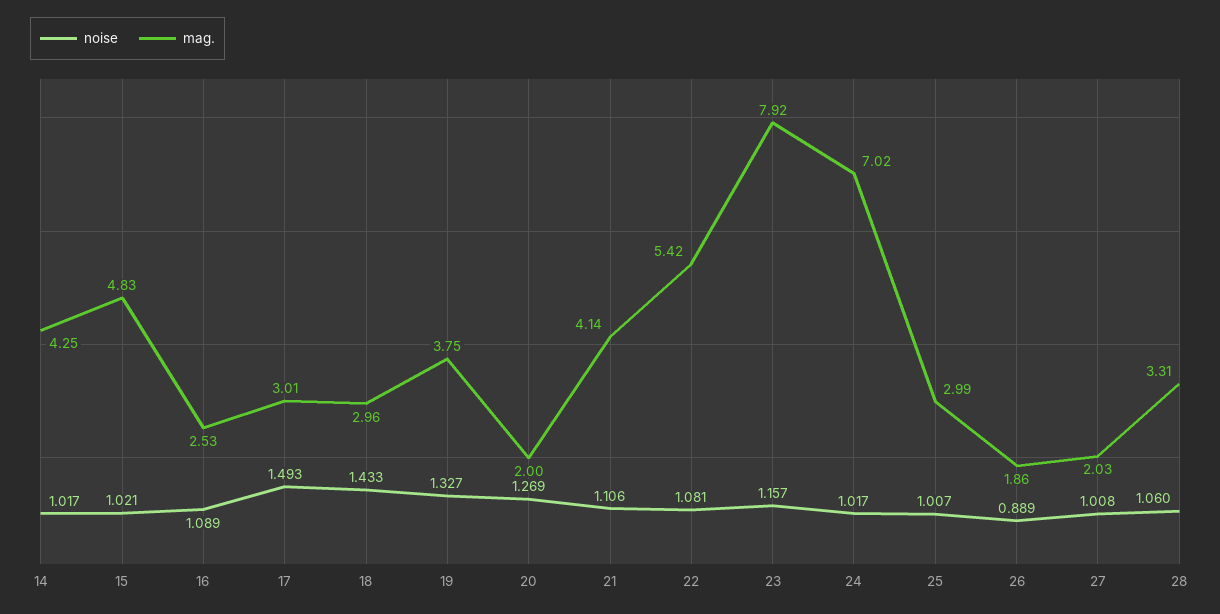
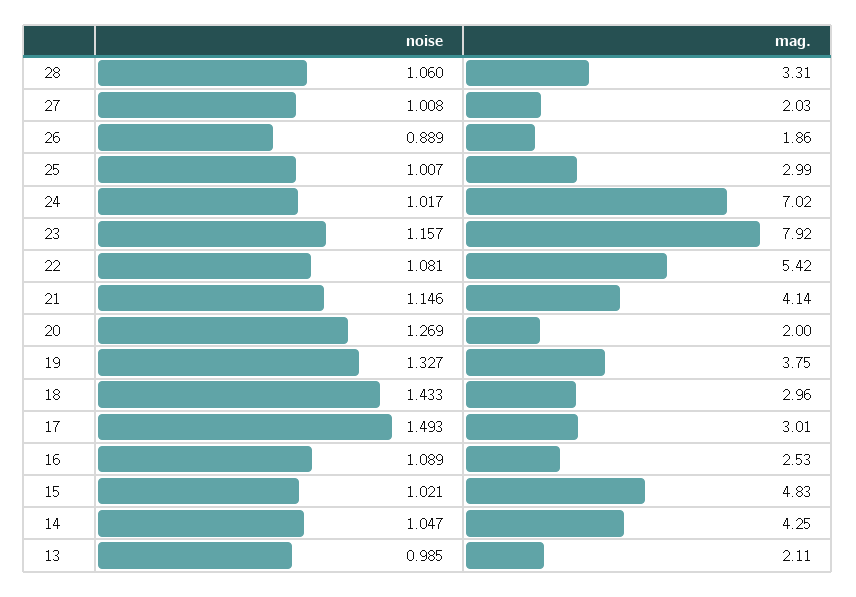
  {
    "noise": {
-     "14": 1.017,
+     "14": 1.047,
      "15": 1.021,
      "16": 1.089,
      "17": 1.493,
      "18": 1.433,
      "19": 1.327,
      "20": 1.269,
-     "21": 1.106,
+     "21": 1.146,
      "22": 1.081,
      "23": 1.157,
      "24": 1.017,
      "25": 1.007,
      "26": 0.889,
      "27": 1.008,
-     "28": 1.06
+     "28": 1.06,
+     "13": 0.985
    },
    "mag.": {
      "14": 4.25,
      "15": 4.83,
      "16": 2.53,
      "17": 3.01,
      "18": 2.96,
      "19": 3.75,
      "20": 2,
      "21": 4.14,
      "22": 5.42,
      "23": 7.92,
      "24": 7.02,
      "25": 2.99,
      "26": 1.86,
      "27": 2.03,
-     "28": 3.31
+     "28": 3.31,
+     "13": 2.11
    }
  }

